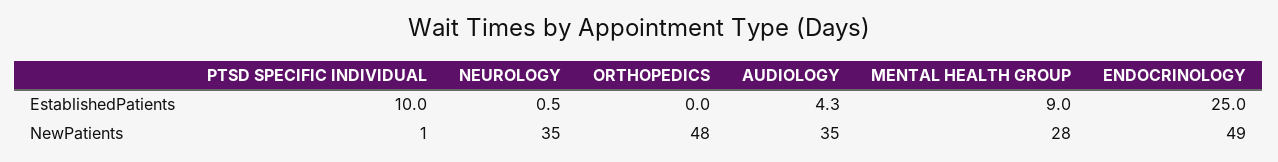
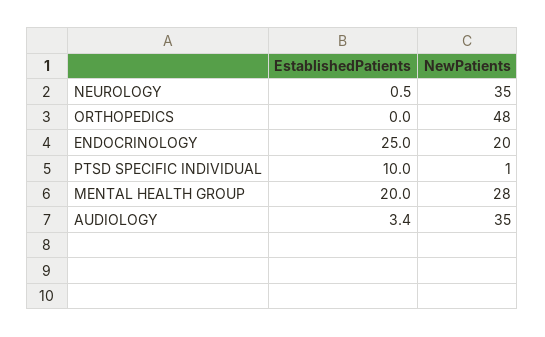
  {
    "PTSD SPECIFIC INDIVIDUAL": {
      "EstablishedPatients": 10,
      "NewPatients": 1
    },
    "NEUROLOGY": {
      "EstablishedPatients": 0.5,
      "NewPatients": 35
    },
    "ORTHOPEDICS": {
      "EstablishedPatients": 0,
      "NewPatients": 48
    },
    "AUDIOLOGY": {
-     "EstablishedPatients": 4.3,
+     "EstablishedPatients": 3.4,
      "NewPatients": 35
    },
    "MENTAL HEALTH GROUP": {
-     "EstablishedPatients": 9,
+     "EstablishedPatients": 20,
      "NewPatients": 28
    },
    "ENDOCRINOLOGY": {
      "EstablishedPatients": 25,
-     "NewPatients": 49
+     "NewPatients": 20
    }
  }

